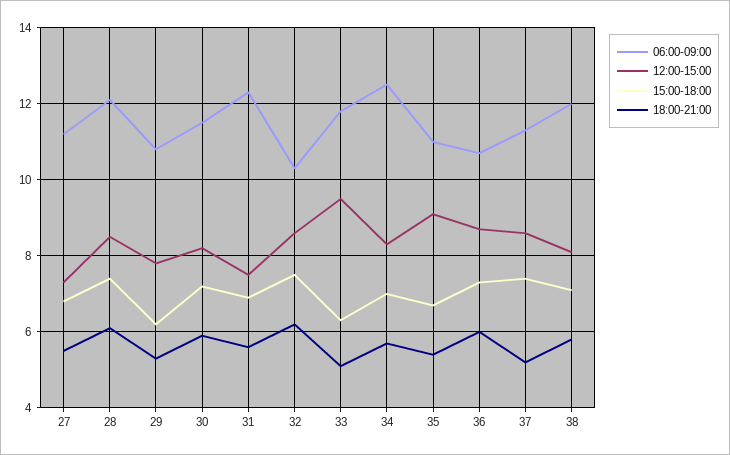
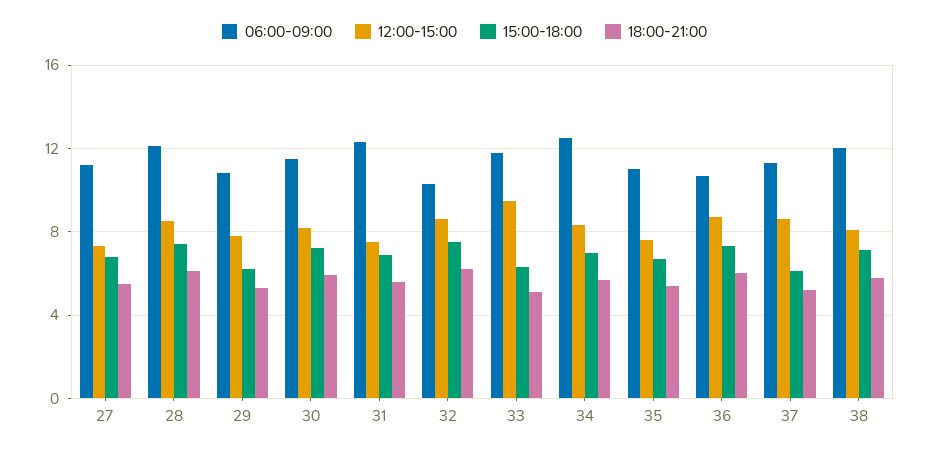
  {
    "06:00-09:00": {
      "27": 11,
      "28": 12,
      "29": 11,
      "30": 11.5,
      "31": 12.5,
      "32": 10.5,
      "33": 12,
      "34": 12.5,
      "35": 11,
      "36": 10.5,
      "37": 11.5,
      "38": 12
    },
    "12:00-15:00": {
      "27": 7.5,
      "28": 8.5,
      "29": 8,
      "30": 8,
      "31": 7.5,
      "32": 8.5,
      "33": 9.5,
      "34": 8.5,
-     "35": 9,
+     "35": 7.5,
      "36": 8.5,
      "37": 8.5,
      "38": 8
    },
    "15:00-18:00": {
      "27": 7,
      "28": 7.5,
      "29": 6,
      "30": 7,
      "31": 7,
      "32": 7.5,
      "33": 6.5,
      "34": 7,
      "35": 6.5,
      "36": 7.5,
-     "37": 7.5,
+     "37": 6,
      "38": 7
    },
    "18:00-21:00": {
      "27": 5.5,
      "28": 6,
      "29": 5.5,
      "30": 6,
      "31": 5.5,
      "32": 6,
      "33": 5,
      "34": 5.5,
      "35": 5.5,
      "36": 6,
      "37": 5,
      "38": 6
    }
  }

